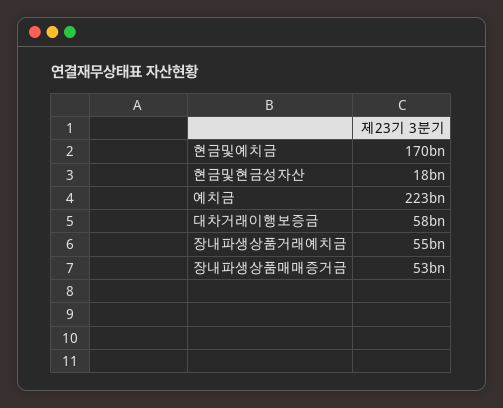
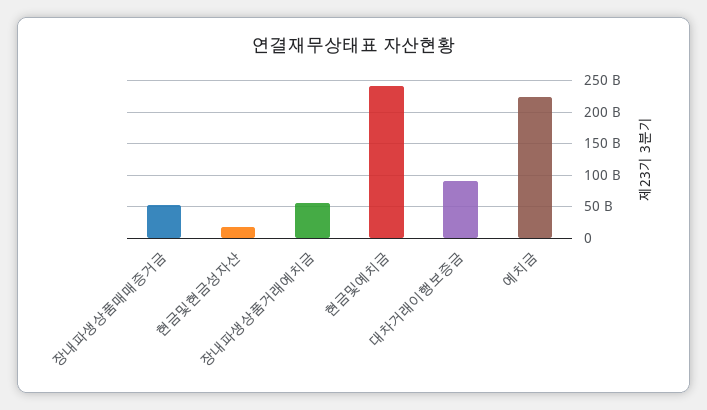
  {
-   "현금및예치금": 170000000000,
+   "현금및예치금": 240000000000,
    "현금및현금성자산": 18000000000,
    "예치금": 223000000000,
-   "대차거래이행보증금": 58000000000,
+   "대차거래이행보증금": 90000000000,
    "장내파생상품거래예치금": 55000000000,
    "장내파생상품매매증거금": 53000000000
  }

